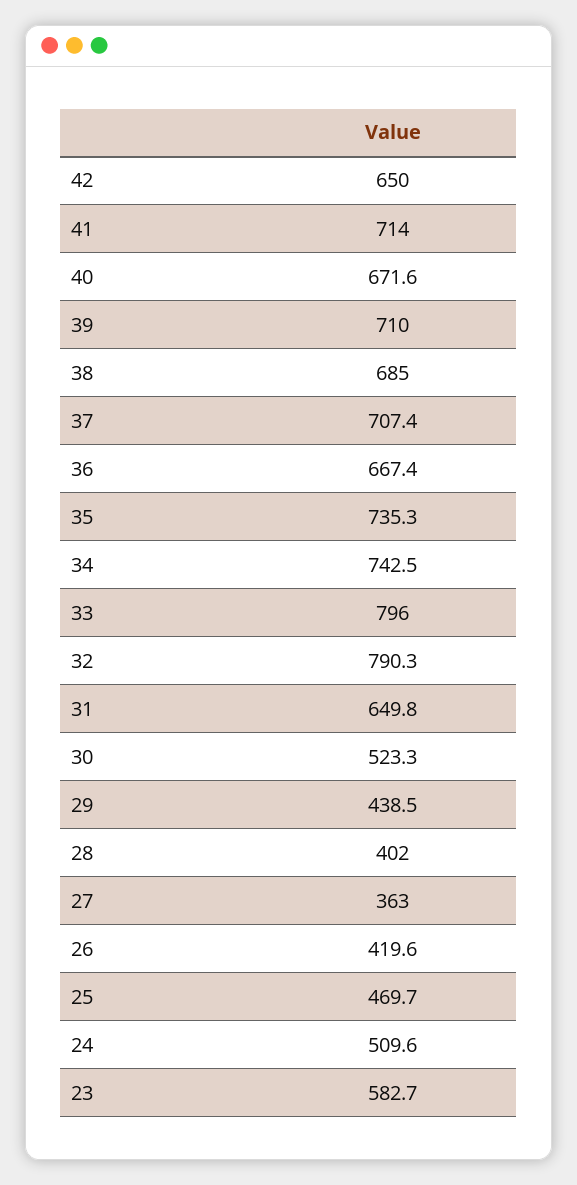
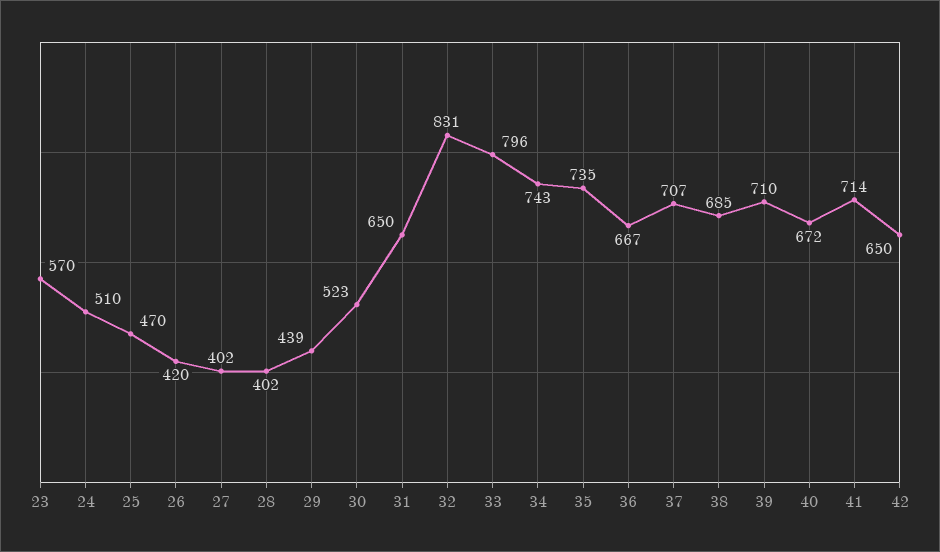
  {
    "42": 650,
    "41": 714,
    "40": 671.6,
    "39": 710,
    "38": 685,
    "37": 707.4,
    "36": 667.4,
    "35": 735.3,
    "34": 742.5,
    "33": 796,
-   "32": 790.3,
+   "32": 831,
    "31": 649.8,
    "30": 523.3,
    "29": 438.5,
    "28": 402,
-   "27": 363,
+   "27": 402,
    "26": 419.6,
    "25": 469.7,
    "24": 509.6,
-   "23": 582.7
+   "23": 570
  }

